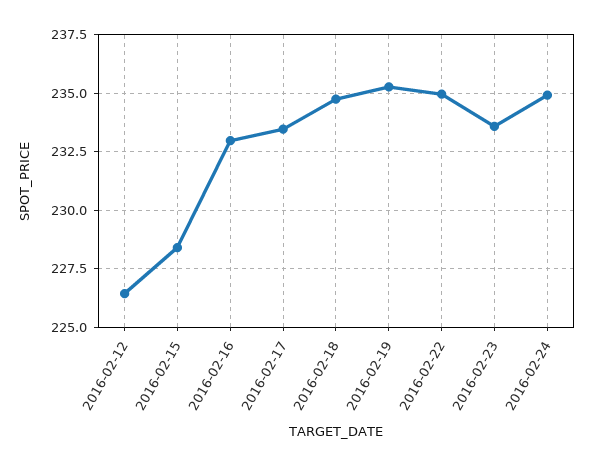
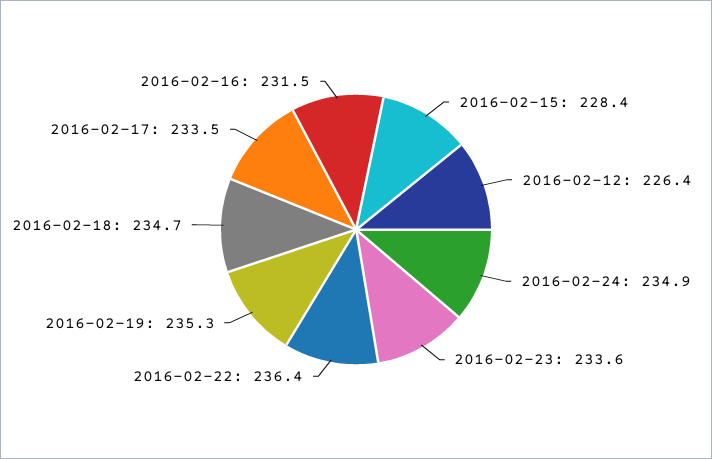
  {
    "2016-02-12": 226.4,
    "2016-02-15": 228.4,
-   "2016-02-16": 233,
+   "2016-02-16": 231.5,
    "2016-02-17": 233.5,
    "2016-02-18": 234.7,
    "2016-02-19": 235.3,
-   "2016-02-22": 235,
+   "2016-02-22": 236.4,
    "2016-02-23": 233.6,
    "2016-02-24": 234.9
  }

